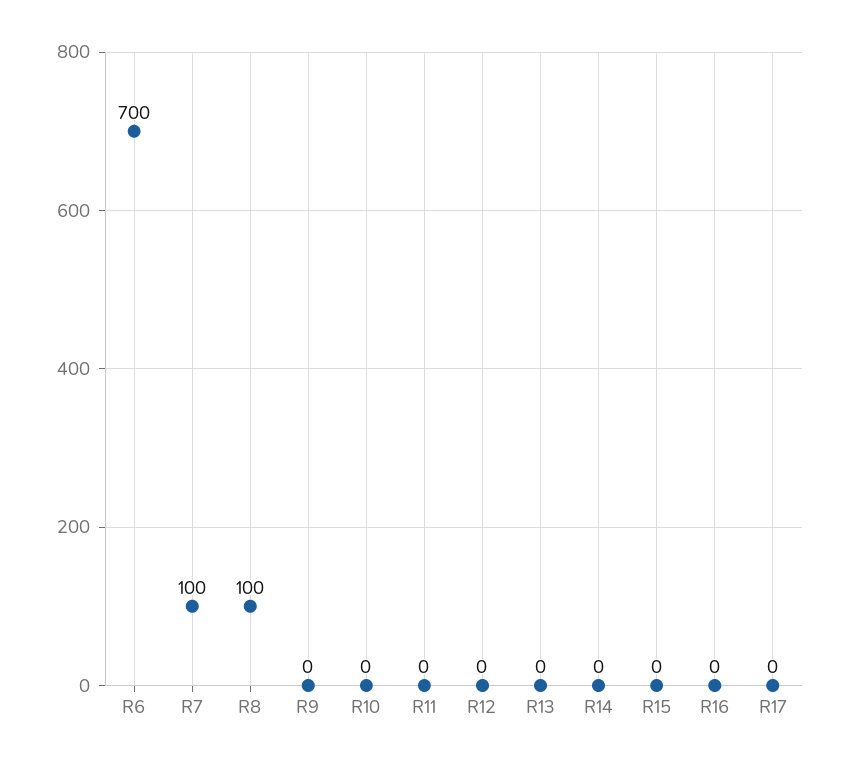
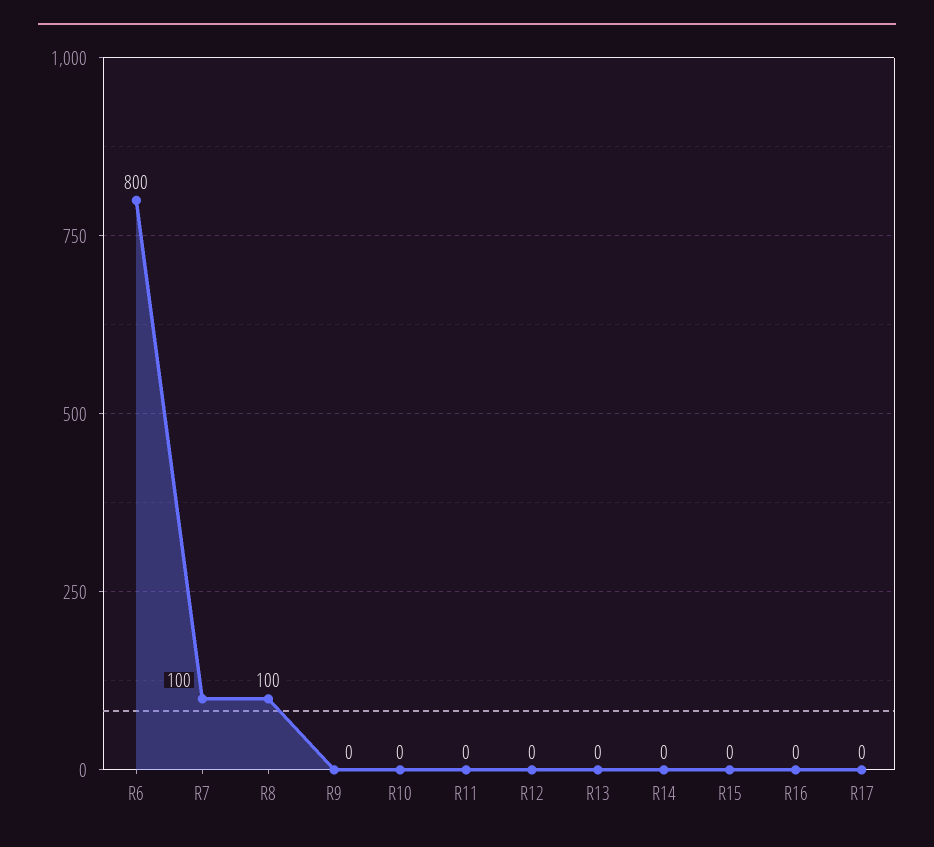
  {
-   "R6": 700,
+   "R6": 800,
    "R7": 100,
    "R8": 100,
    "R9": 0,
    "R10": 0,
    "R11": 0,
    "R12": 0,
    "R13": 0,
    "R14": 0,
    "R15": 0,
    "R16": 0,
    "R17": 0
  }

